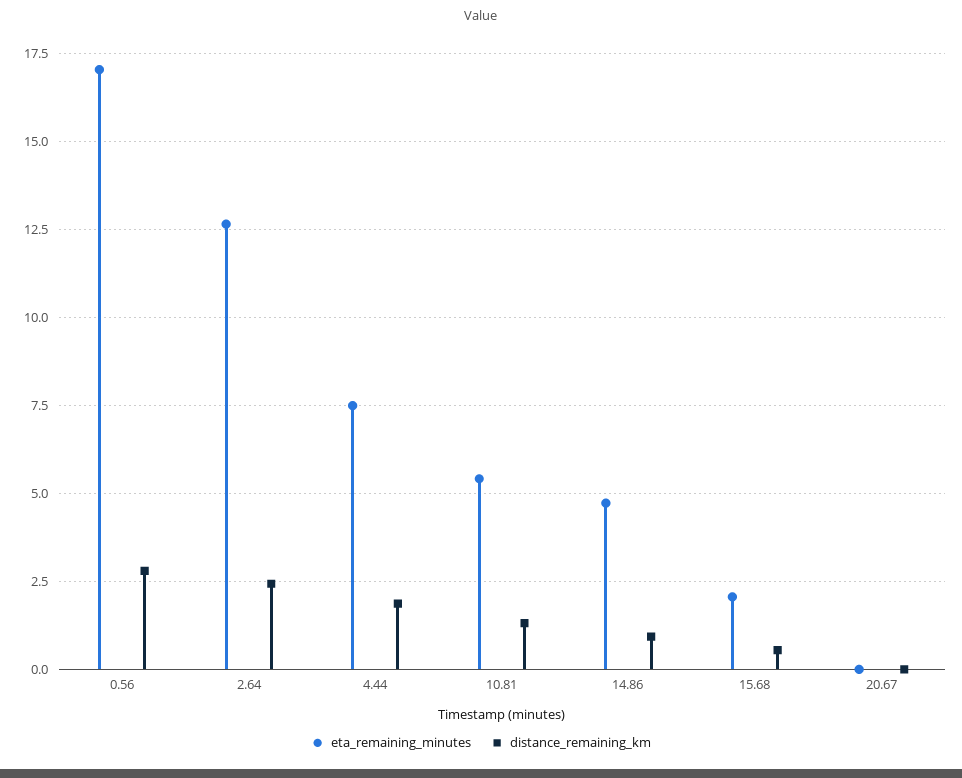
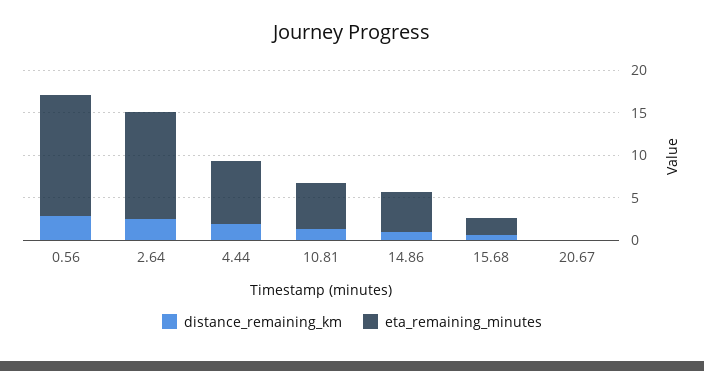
  {
    "eta_remaining_minutes": {
-     "0.56": 17,
+     "0.56": 14,
      "2.64": 12.75,
      "4.44": 7.5,
      "10.81": 5.5,
      "14.86": 4.75,
      "15.68": 2,
      "20.67": 0
    },
    "distance_remaining_km": {
      "0.56": 2.75,
      "2.64": 2.5,
      "4.44": 1.75,
      "10.81": 1.25,
      "14.86": 1,
      "15.68": 0.5,
      "20.67": 0
    }
  }

